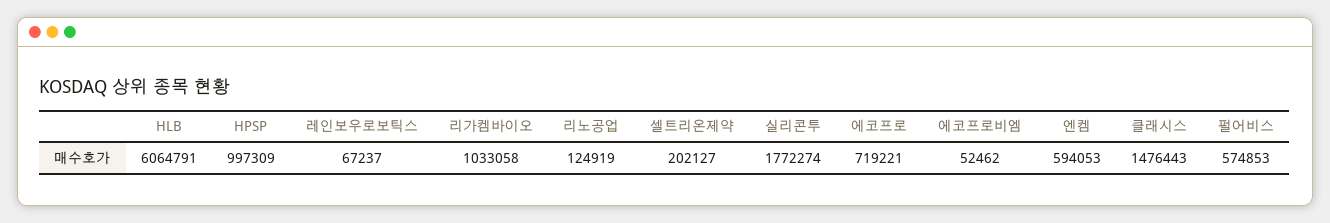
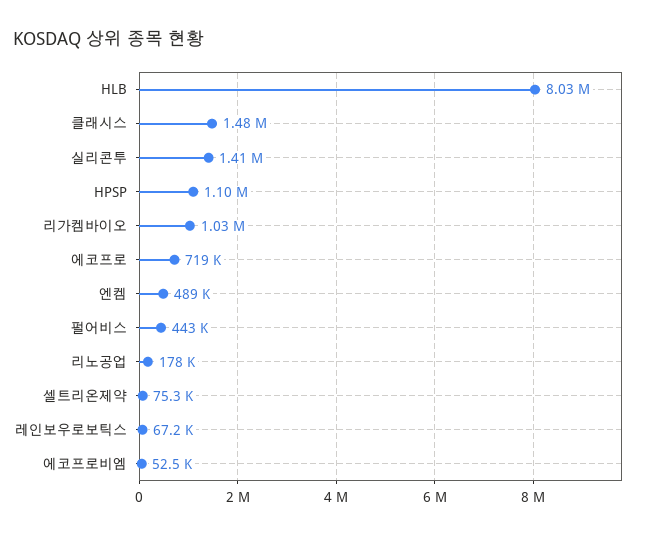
  {
-   "HLB": 6064791,
+   "HLB": 8030000,
-   "HPSP": 997309,
+   "HPSP": 1100000,
    "레인보우로보틱스": 67237,
    "리가켐바이오": 1033058,
-   "리노공업": 124919,
+   "리노공업": 178000,
-   "셀트리온제약": 202127,
+   "셀트리온제약": 75300,
-   "실리콘투": 1772274,
+   "실리콘투": 1410000,
    "에코프로": 719221,
    "에코프로비엠": 52462,
-   "엔켐": 594053,
+   "엔켐": 489000,
    "클래시스": 1476443,
-   "펄어비스": 574853
+   "펄어비스": 443000
  }

